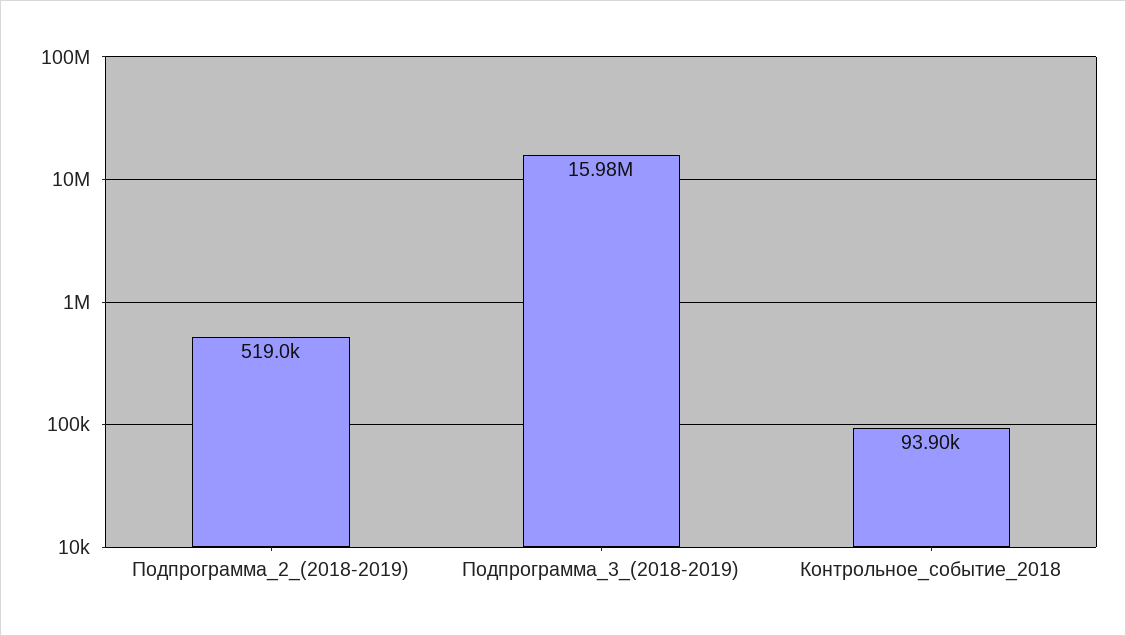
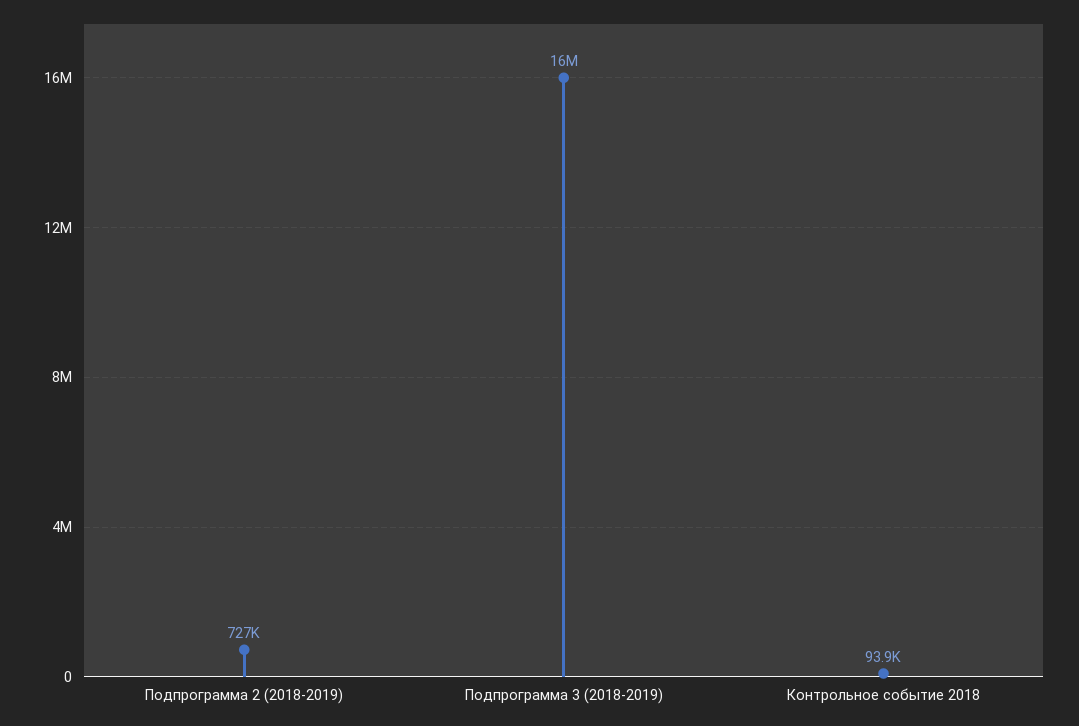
  {
-   "Подпрограмма_2_(2018-2019)": 519000,
+   "Подпрограмма_2_(2018-2019)": 727000,
    "Подпрограмма_3_(2018-2019)": 15980000,
    "Контрольное_событие_2018": 93900
  }

